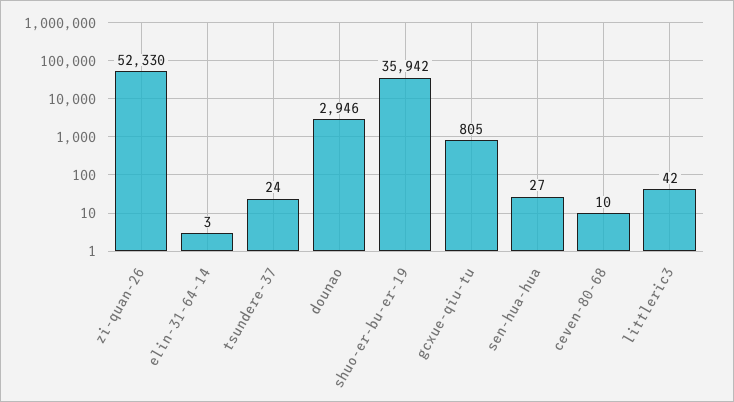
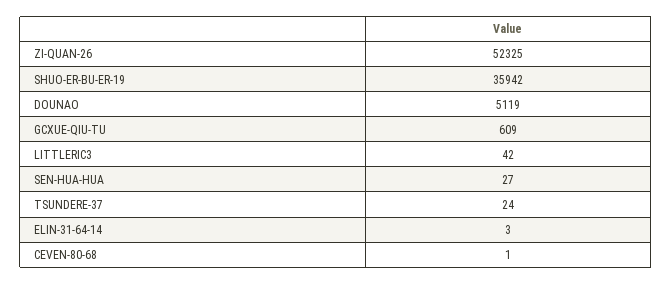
  {
-   "zi-quan-26": 52330,
+   "zi-quan-26": 52325,
    "elin-31-64-14": 3,
    "tsundere-37": 24,
-   "dounao": 2946,
+   "dounao": 5119,
    "shuo-er-bu-er-19": 35942,
-   "gcxue-qiu-tu": 805,
+   "gcxue-qiu-tu": 609,
    "sen-hua-hua": 27,
-   "ceven-80-68": 10,
+   "ceven-80-68": 1,
    "littleric3": 42
  }

